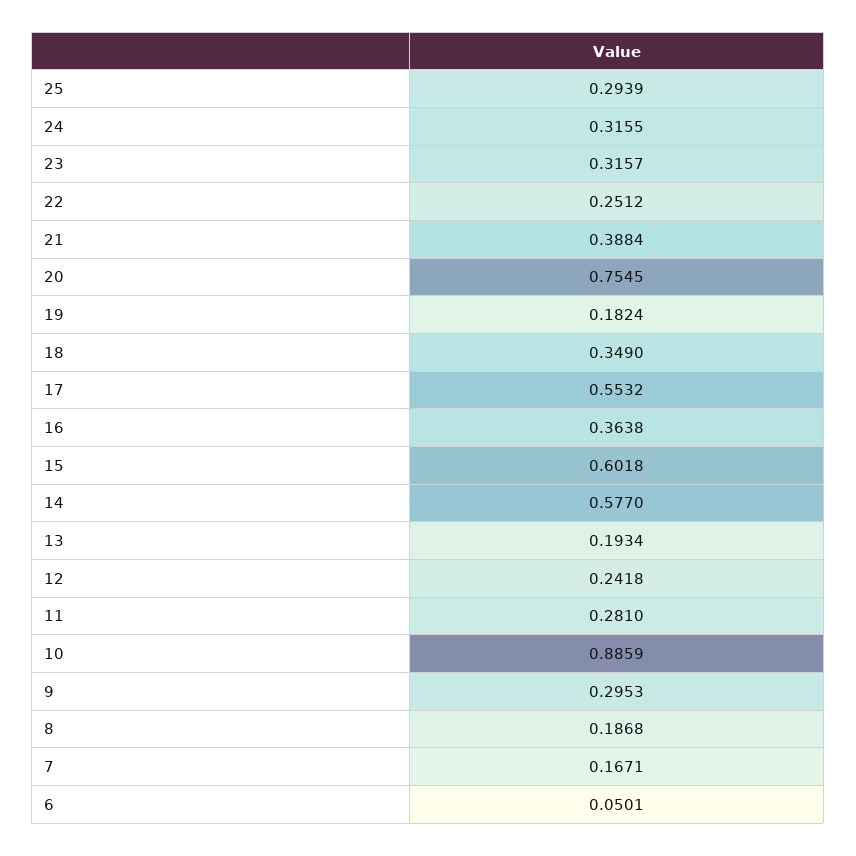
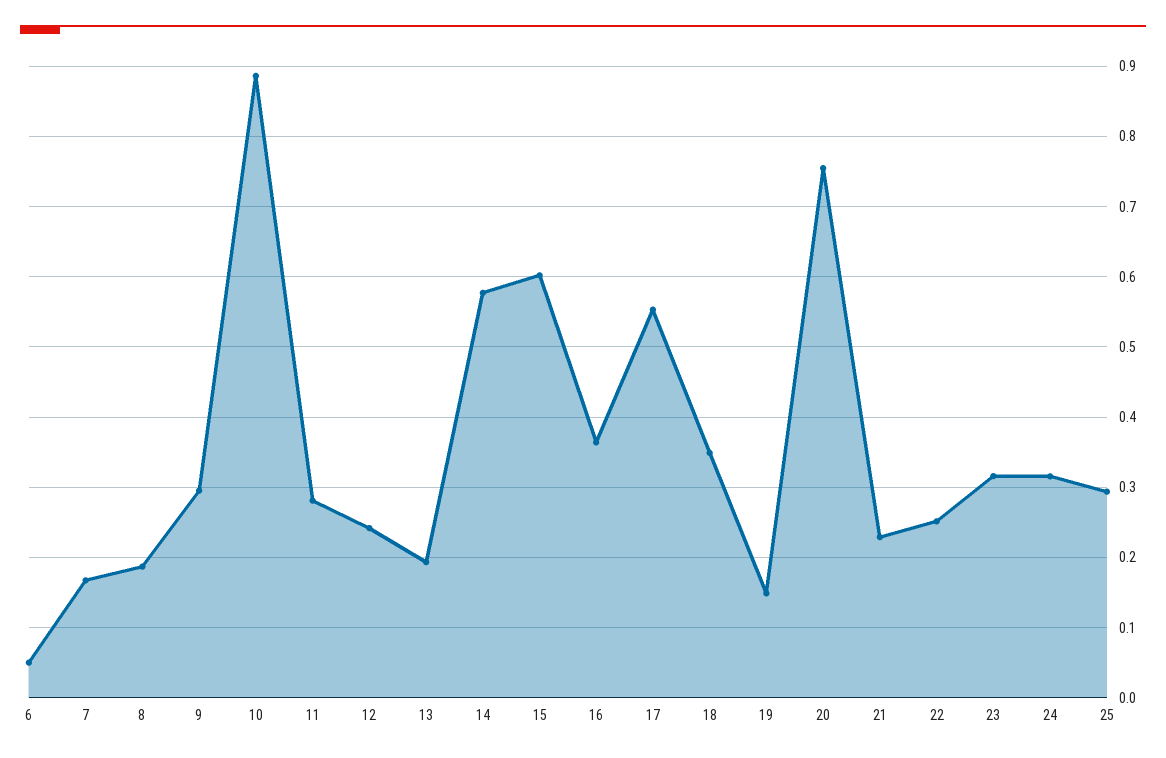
  {
    "25": 0.2939,
    "24": 0.3155,
    "23": 0.3157,
    "22": 0.2512,
-   "21": 0.3884,
+   "21": 0.23,
    "20": 0.7545,
-   "19": 0.1824,
+   "19": 0.15,
    "18": 0.349,
    "17": 0.5532,
    "16": 0.3638,
    "15": 0.6018,
    "14": 0.577,
    "13": 0.1934,
    "12": 0.2418,
    "11": 0.281,
    "10": 0.8859,
    "9": 0.2953,
    "8": 0.1868,
    "7": 0.1671,
    "6": 0.0501
  }

